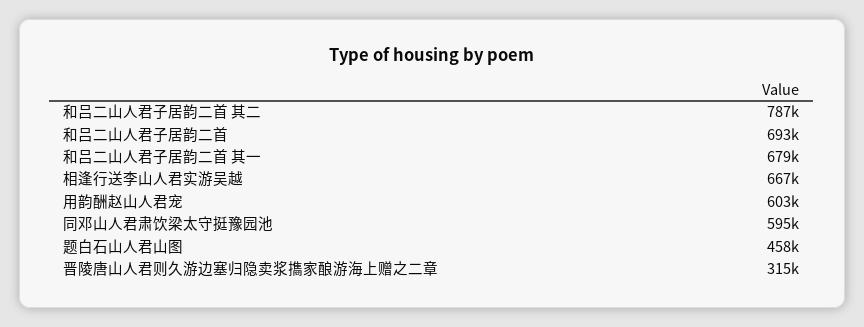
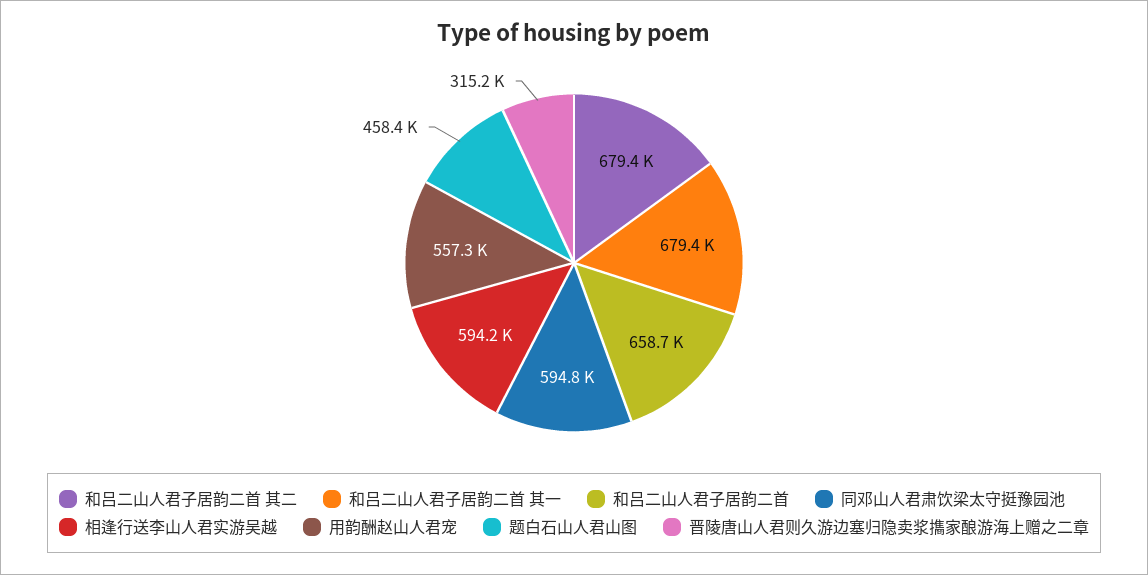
  {
-   "和吕二山人君子居韵二首 其二": 787000,
+   "和吕二山人君子居韵二首 其二": 679400,
-   "和吕二山人君子居韵二首": 693000,
+   "和吕二山人君子居韵二首": 658700,
    "和吕二山人君子居韵二首 其一": 679400,
-   "相逢行送李山人君实游吴越": 667000,
+   "相逢行送李山人君实游吴越": 594200,
-   "用韵酬赵山人君宠": 603000,
+   "用韵酬赵山人君宠": 557300,
    "同邓山人君肃饮梁太守挺豫园池": 594800,
    "题白石山人君山图": 458400,
    "晋陵唐山人君则久游边塞归隐卖浆㩦家酿游海上赠之二章": 315200
  }

